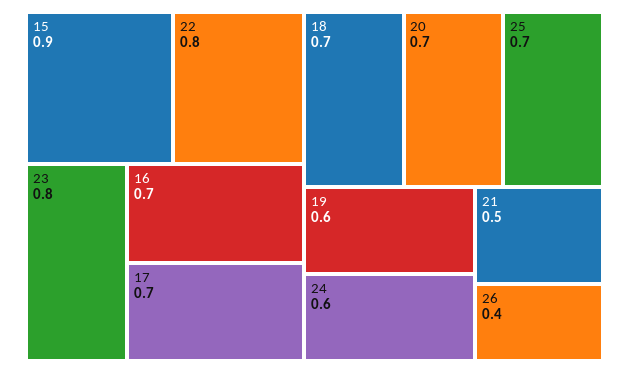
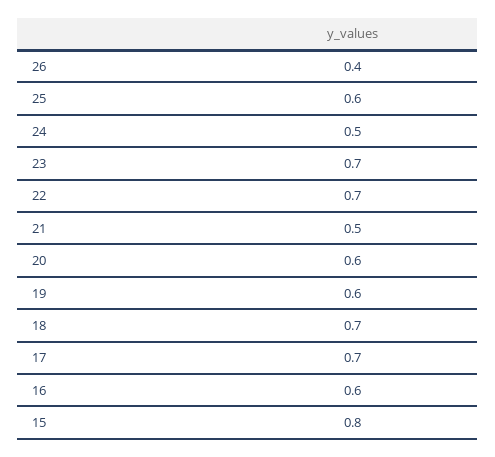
  {
-   "15": 0.9,
+   "15": 0.8,
-   "22": 0.8,
+   "22": 0.7,
-   "23": 0.8,
+   "23": 0.7,
-   "16": 0.7,
+   "16": 0.6,
    "17": 0.7,
    "18": 0.7,
-   "20": 0.7,
+   "20": 0.6,
-   "25": 0.7,
+   "25": 0.6,
    "19": 0.6,
-   "24": 0.6,
+   "24": 0.5,
    "21": 0.5,
    "26": 0.4
  }

